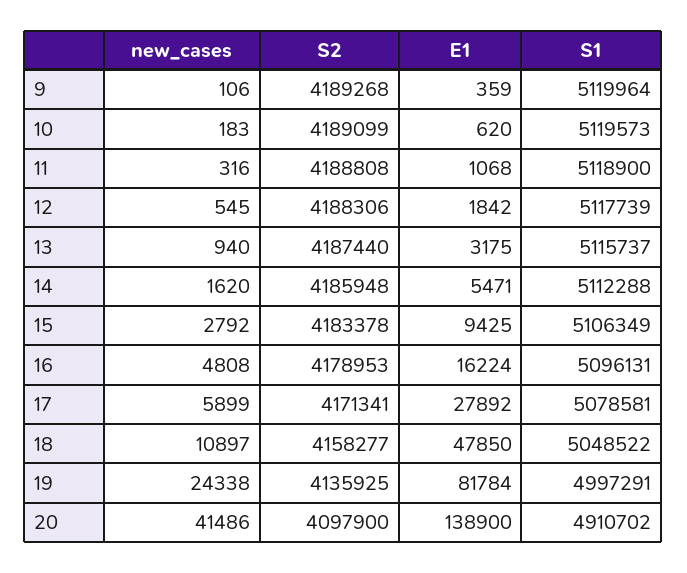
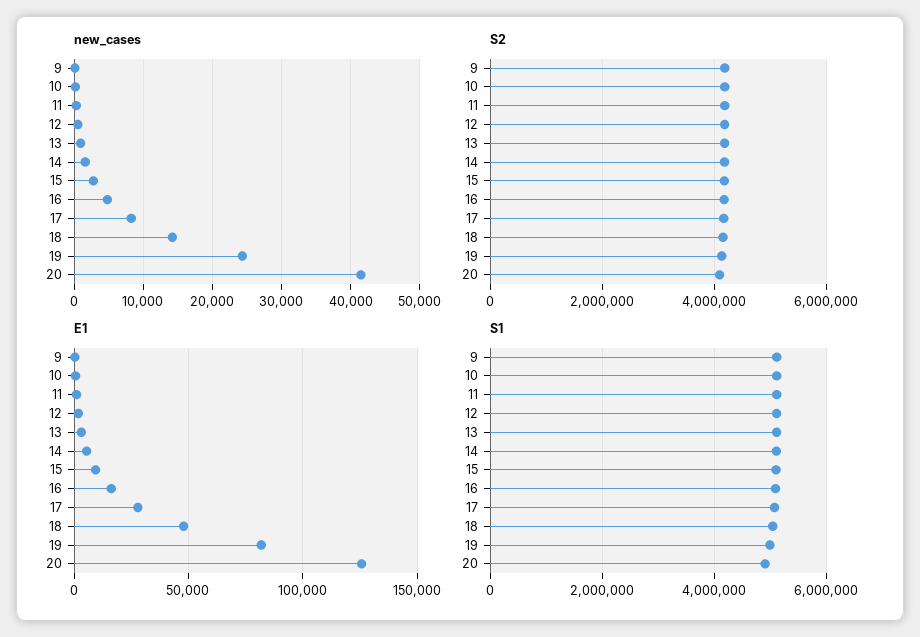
  {
    "new_cases": {
      "9": 106,
      "10": 183,
      "11": 316,
      "12": 545,
      "13": 940,
      "14": 1620,
      "15": 2792,
      "16": 4808,
-     "17": 5899,
+     "17": 8000,
-     "18": 10897,
+     "18": 14000,
      "19": 24338,
      "20": 41486
    },
    "S2": {
      "9": 4189268,
      "10": 4189099,
      "11": 4188808,
      "12": 4188306,
      "13": 4187440,
      "14": 4185948,
      "15": 4183378,
      "16": 4178953,
      "17": 4171341,
      "18": 4158277,
      "19": 4135925,
      "20": 4097900
    },
    "E1": {
      "9": 359,
      "10": 620,
      "11": 1068,
      "12": 1842,
      "13": 3175,
      "14": 5471,
      "15": 9425,
      "16": 16224,
      "17": 27892,
      "18": 47850,
      "19": 81784,
-     "20": 138900
+     "20": 125000
    },
    "S1": {
      "9": 5119964,
      "10": 5119573,
      "11": 5118900,
      "12": 5117739,
      "13": 5115737,
      "14": 5112288,
      "15": 5106349,
      "16": 5096131,
      "17": 5078581,
      "18": 5048522,
      "19": 4997291,
      "20": 4910702
    }
  }

